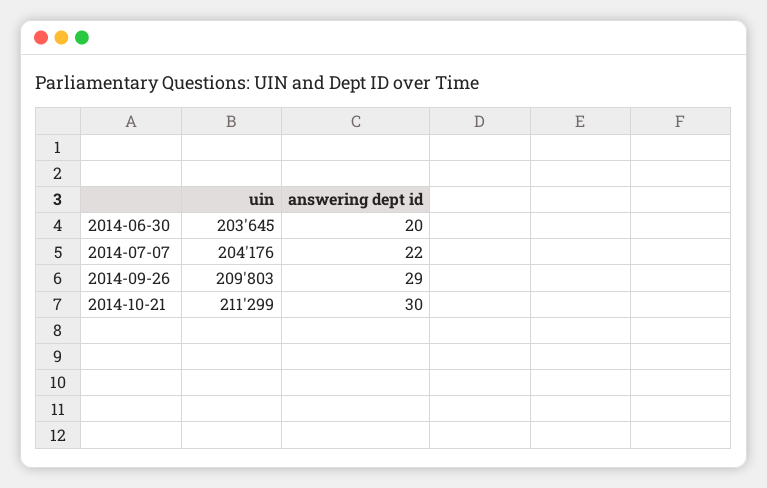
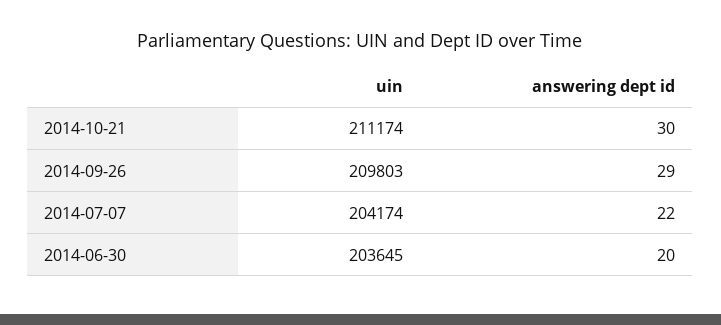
  {
    "uin": {
      "2014-06-30": 203645,
-     "2014-07-07": 204176,
+     "2014-07-07": 204174,
      "2014-09-26": 209803,
-     "2014-10-21": 211299
+     "2014-10-21": 211174
    },
    "answering dept id": {
      "2014-06-30": 20,
      "2014-07-07": 22,
      "2014-09-26": 29,
      "2014-10-21": 30
    }
  }

